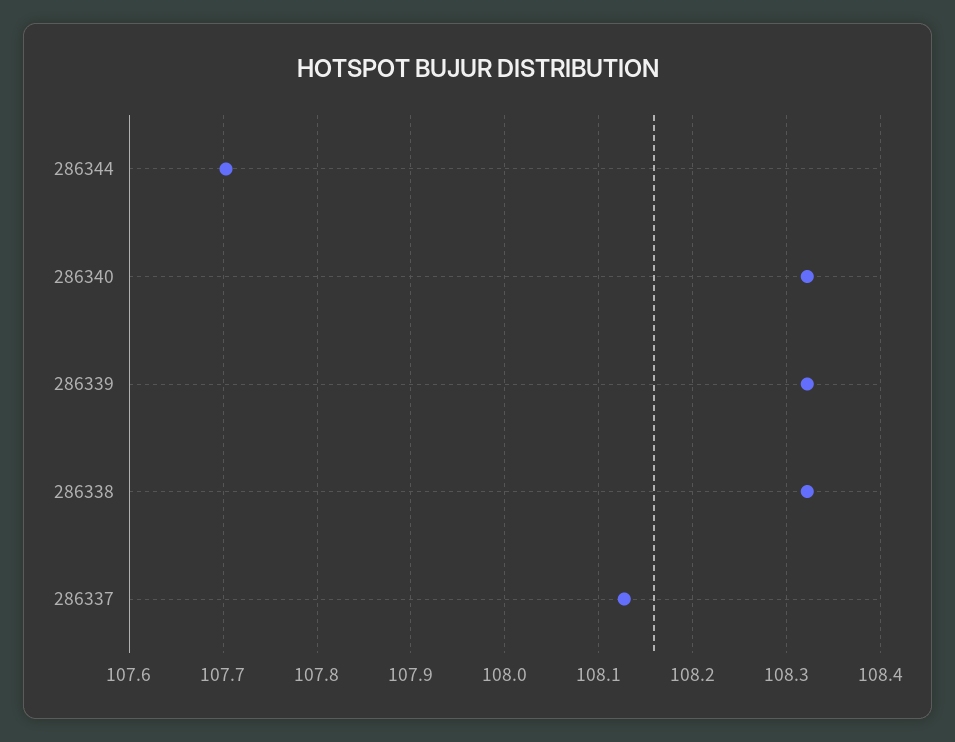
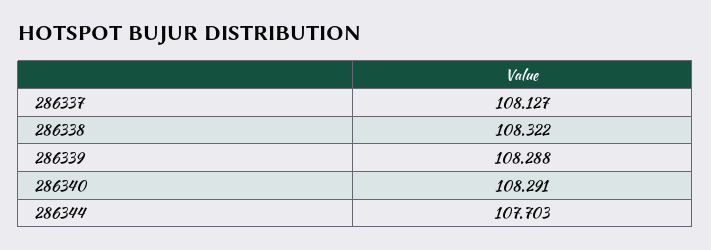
  {
    "286344": 107.703,
-   "286340": 108.32,
+   "286340": 108.291,
-   "286339": 108.32,
+   "286339": 108.288,
    "286338": 108.322,
    "286337": 108.127
  }

